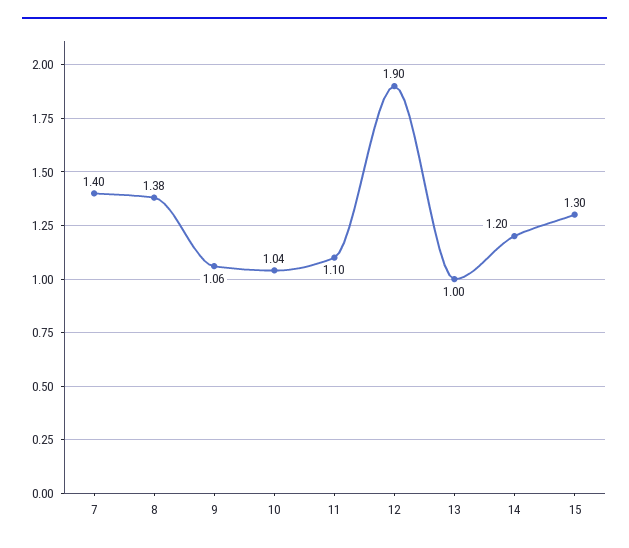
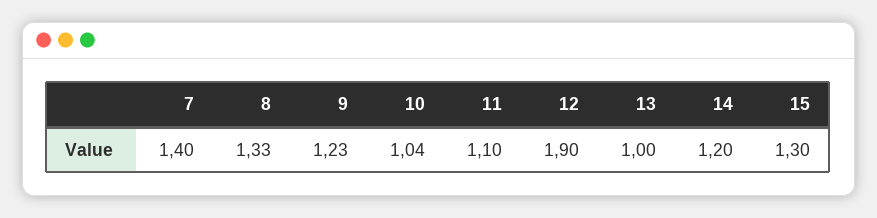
  {
    "7": 1.4,
-   "8": 1.38,
+   "8": 1.33,
-   "9": 1.06,
+   "9": 1.23,
    "10": 1.04,
    "11": 1.1,
    "12": 1.9,
    "13": 1,
    "14": 1.2,
    "15": 1.3
  }

